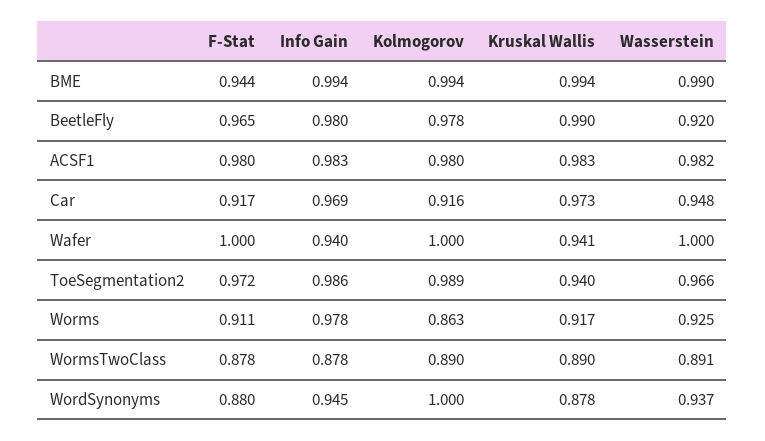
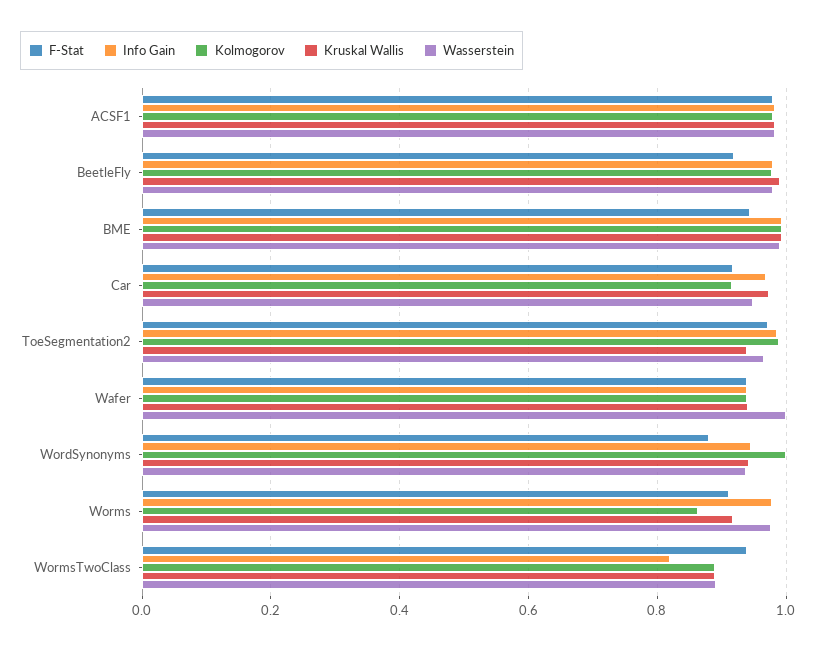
  {
    "F-Stat": {
      "BME": 0.944,
-     "BeetleFly": 0.965,
+     "BeetleFly": 0.92,
      "ACSF1": 0.98,
      "Car": 0.917,
-     "Wafer": 1,
+     "Wafer": 0.94,
      "ToeSegmentation2": 0.972,
      "Worms": 0.911,
-     "WormsTwoClass": 0.878,
+     "WormsTwoClass": 0.94,
      "WordSynonyms": 0.88
    },
    "Info Gain": {
      "BME": 0.994,
      "BeetleFly": 0.98,
      "ACSF1": 0.983,
      "Car": 0.969,
      "Wafer": 0.94,
      "ToeSegmentation2": 0.986,
      "Worms": 0.978,
-     "WormsTwoClass": 0.878,
+     "WormsTwoClass": 0.82,
      "WordSynonyms": 0.945
    },
    "Kolmogorov": {
      "BME": 0.994,
      "BeetleFly": 0.978,
      "ACSF1": 0.98,
      "Car": 0.916,
-     "Wafer": 1,
+     "Wafer": 0.94,
      "ToeSegmentation2": 0.989,
      "Worms": 0.863,
      "WormsTwoClass": 0.89,
      "WordSynonyms": 1
    },
    "Kruskal Wallis": {
      "BME": 0.994,
      "BeetleFly": 0.99,
      "ACSF1": 0.983,
      "Car": 0.973,
      "Wafer": 0.941,
      "ToeSegmentation2": 0.94,
      "Worms": 0.917,
      "WormsTwoClass": 0.89,
-     "WordSynonyms": 0.878
+     "WordSynonyms": 0.94
    },
    "Wasserstein": {
      "BME": 0.99,
-     "BeetleFly": 0.92,
+     "BeetleFly": 0.98,
      "ACSF1": 0.982,
      "Car": 0.948,
      "Wafer": 1,
      "ToeSegmentation2": 0.966,
-     "Worms": 0.925,
+     "Worms": 0.98,
      "WormsTwoClass": 0.891,
      "WordSynonyms": 0.937
    }
  }

